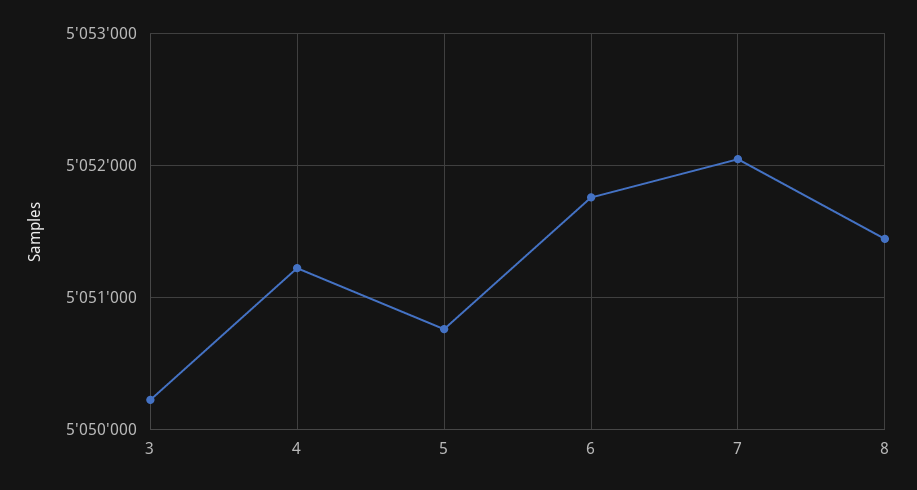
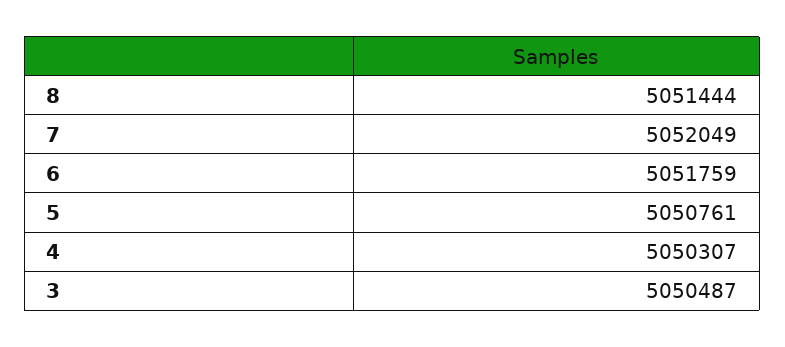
  {
-   "3": 5050200,
+   "3": 5050487,
-   "4": 5051200,
+   "4": 5050307,
    "5": 5050761,
    "6": 5051759,
    "7": 5052049,
    "8": 5051444
  }

